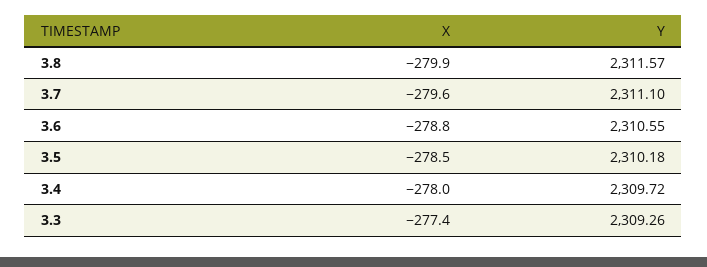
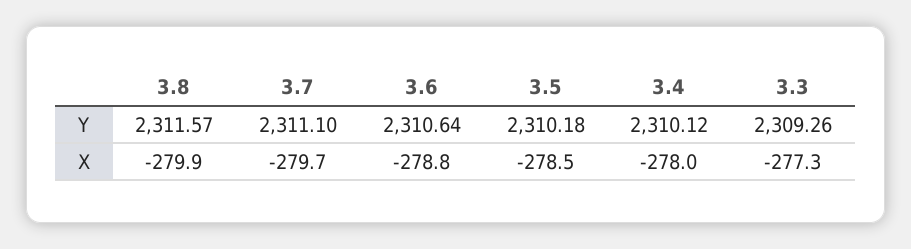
  {
    "X": {
      "3.8": -279.9,
-     "3.7": -279.6,
+     "3.7": -279.7,
      "3.6": -278.8,
      "3.5": -278.5,
      "3.4": -278,
-     "3.3": -277.4
+     "3.3": -277.3
    },
    "Y": {
      "3.8": 2311.57,
      "3.7": 2311.1,
-     "3.6": 2310.55,
+     "3.6": 2310.64,
      "3.5": 2310.18,
-     "3.4": 2309.72,
+     "3.4": 2310.12,
      "3.3": 2309.26
    }
  }

